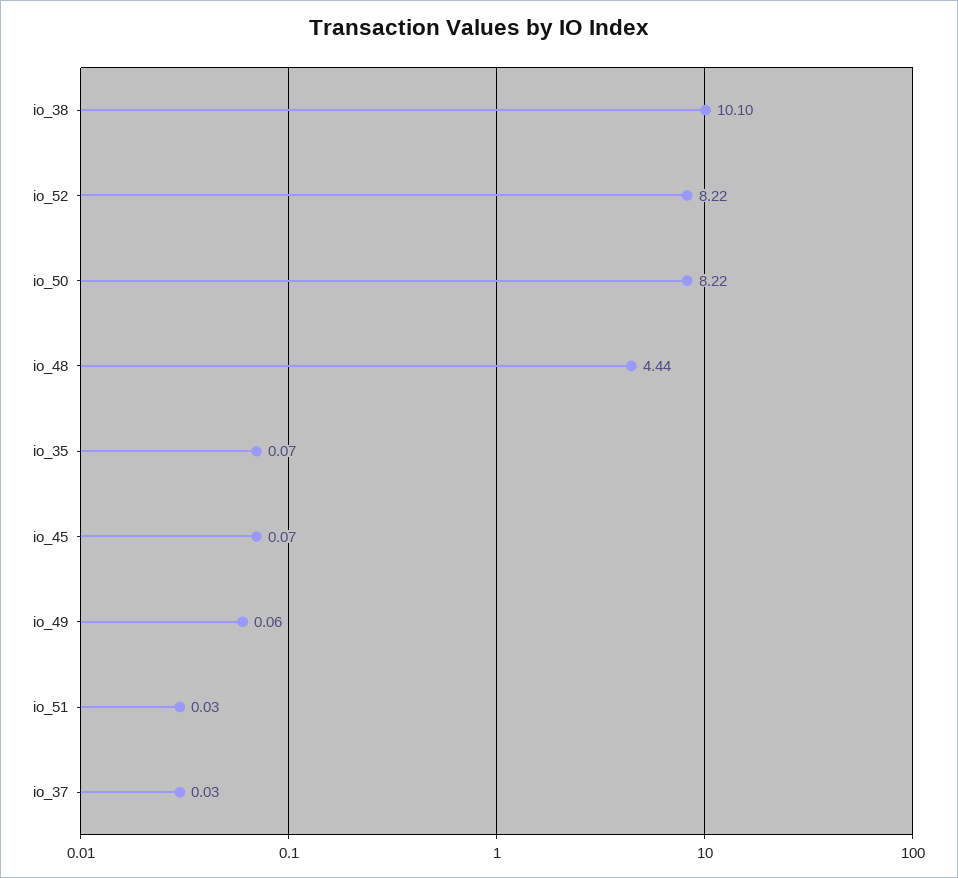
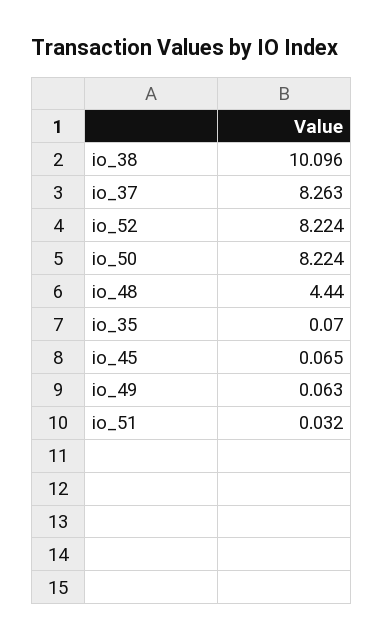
  {
    "io_38": 10.096,
    "io_52": 8.224,
    "io_50": 8.224,
    "io_48": 4.44,
    "io_35": 0.07,
    "io_45": 0.065,
    "io_49": 0.063,
    "io_51": 0.032,
-   "io_37": 0.03
+   "io_37": 8.263
  }

